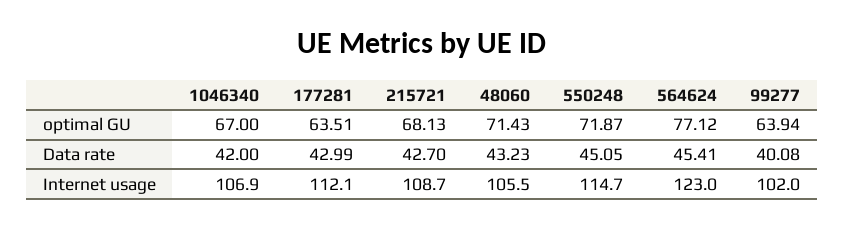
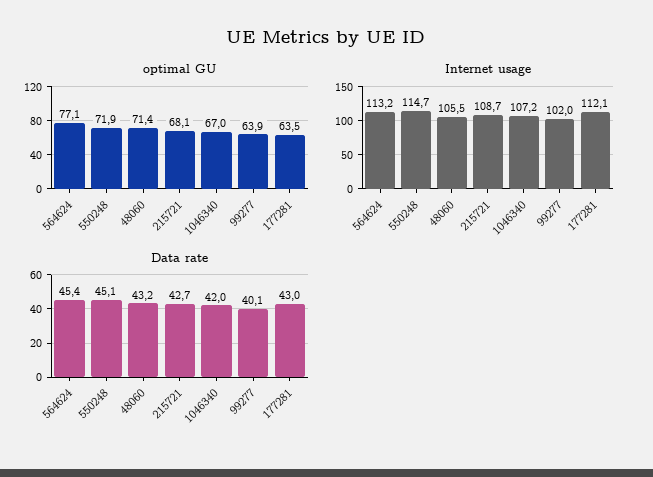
  {
    "optimal GU": {
      "1046340": 67,
      "177281": 63.51,
      "215721": 68.13,
      "48060": 71.43,
      "550248": 71.87,
      "564624": 77.12,
      "99277": 63.94
    },
    "Data rate": {
      "1046340": 42,
      "177281": 42.99,
      "215721": 42.7,
      "48060": 43.23,
      "550248": 45.05,
      "564624": 45.41,
      "99277": 40.08
    },
    "Internet usage": {
-     "1046340": 106.9,
+     "1046340": 107.2,
      "177281": 112.1,
      "215721": 108.7,
      "48060": 105.5,
      "550248": 114.7,
-     "564624": 123,
+     "564624": 113.2,
      "99277": 102
    }
  }

